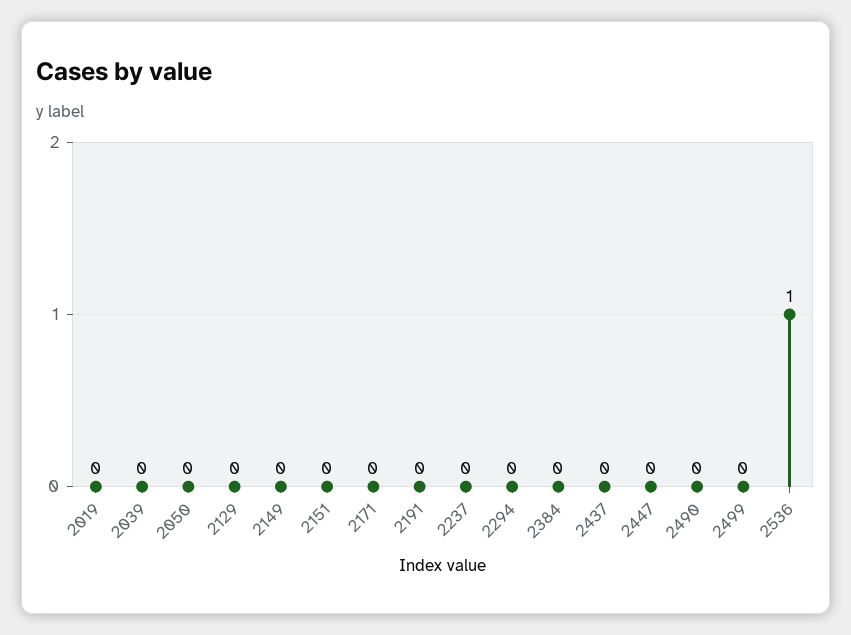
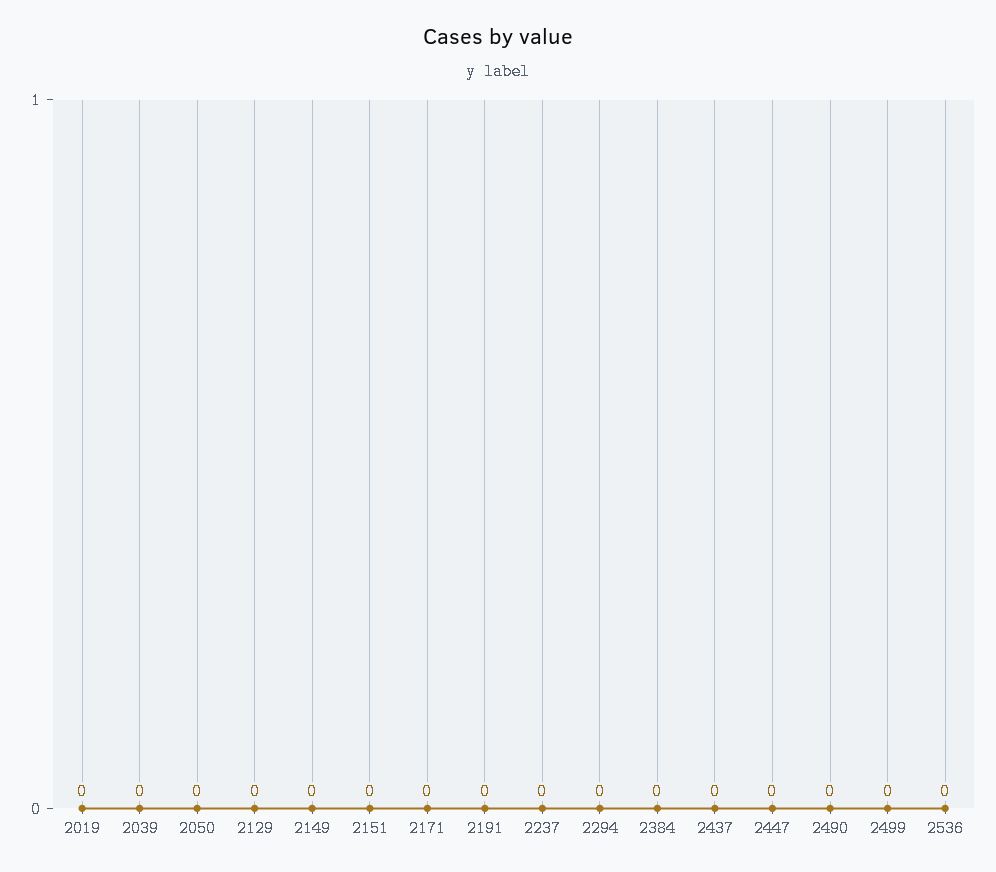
  {
    "2019": 0,
    "2039": 0,
    "2050": 0,
    "2129": 0,
    "2149": 0,
    "2151": 0,
    "2171": 0,
    "2191": 0,
    "2237": 0,
    "2294": 0,
    "2384": 0,
    "2437": 0,
    "2447": 0,
    "2490": 0,
    "2499": 0,
-   "2536": 1
+   "2536": 0
  }

